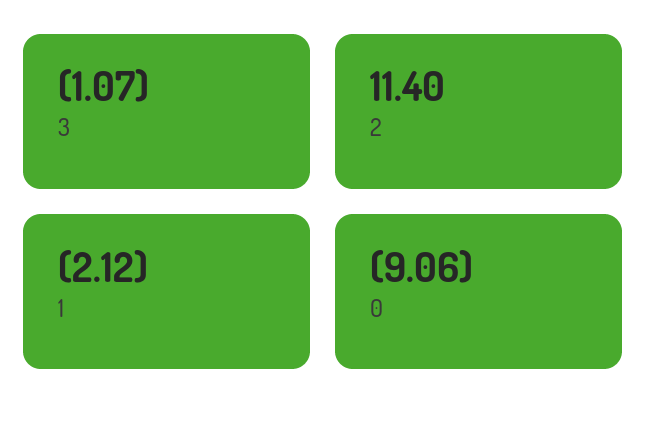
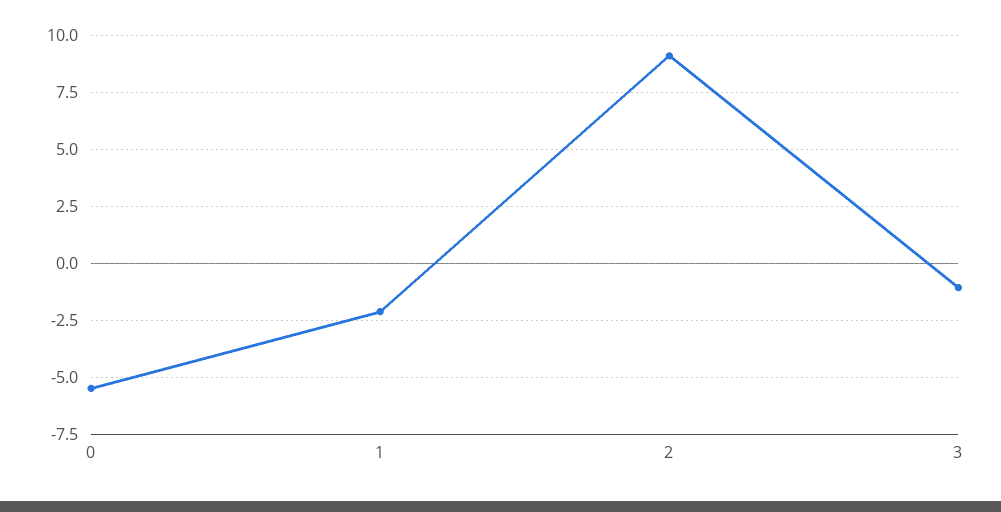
  {
    "3": -1.07,
-   "2": 11.4,
+   "2": 9,
    "1": -2.12,
-   "0": -9.06
+   "0": -5.5
  }

